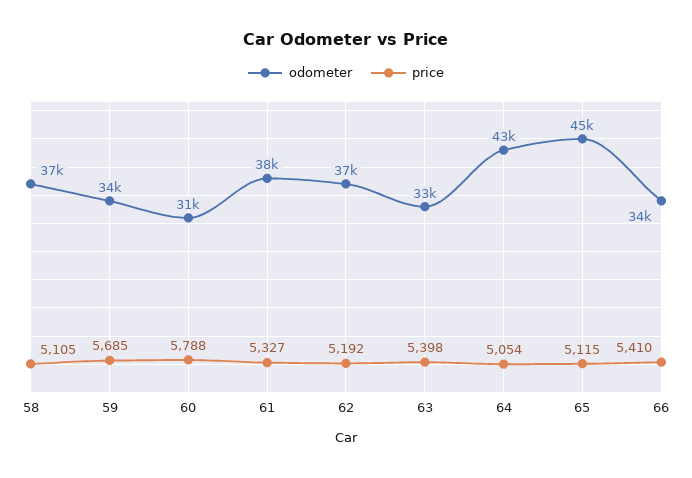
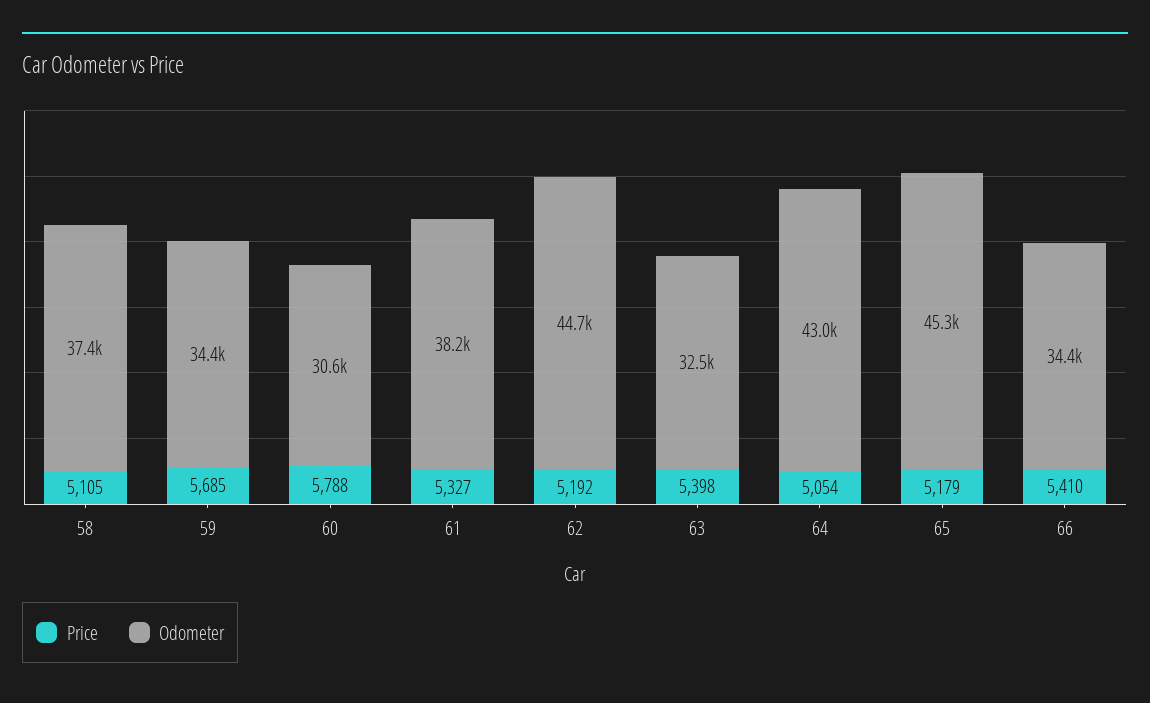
  {
    "odometer": {
      "58": 37400,
      "59": 34400,
      "60": 30600,
      "61": 38200,
-     "62": 37000,
+     "62": 44700,
      "63": 32500,
      "64": 43000,
      "65": 45300,
      "66": 34400
    },
    "price": {
      "58": 5105,
      "59": 5685,
      "60": 5788,
      "61": 5327,
      "62": 5192,
      "63": 5398,
      "64": 5054,
-     "65": 5115,
+     "65": 5179,
      "66": 5410
    }
  }

